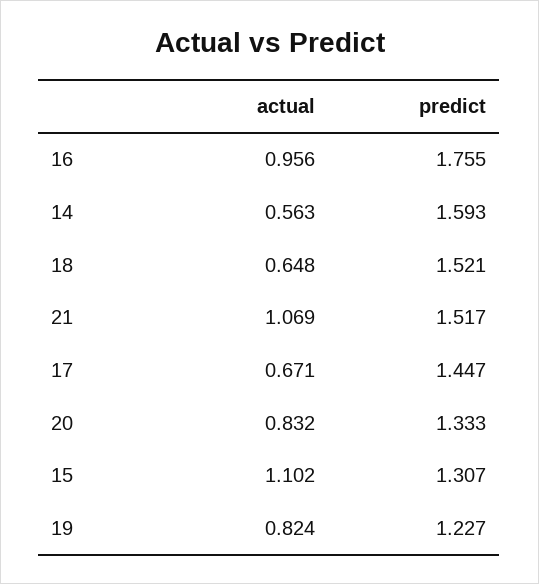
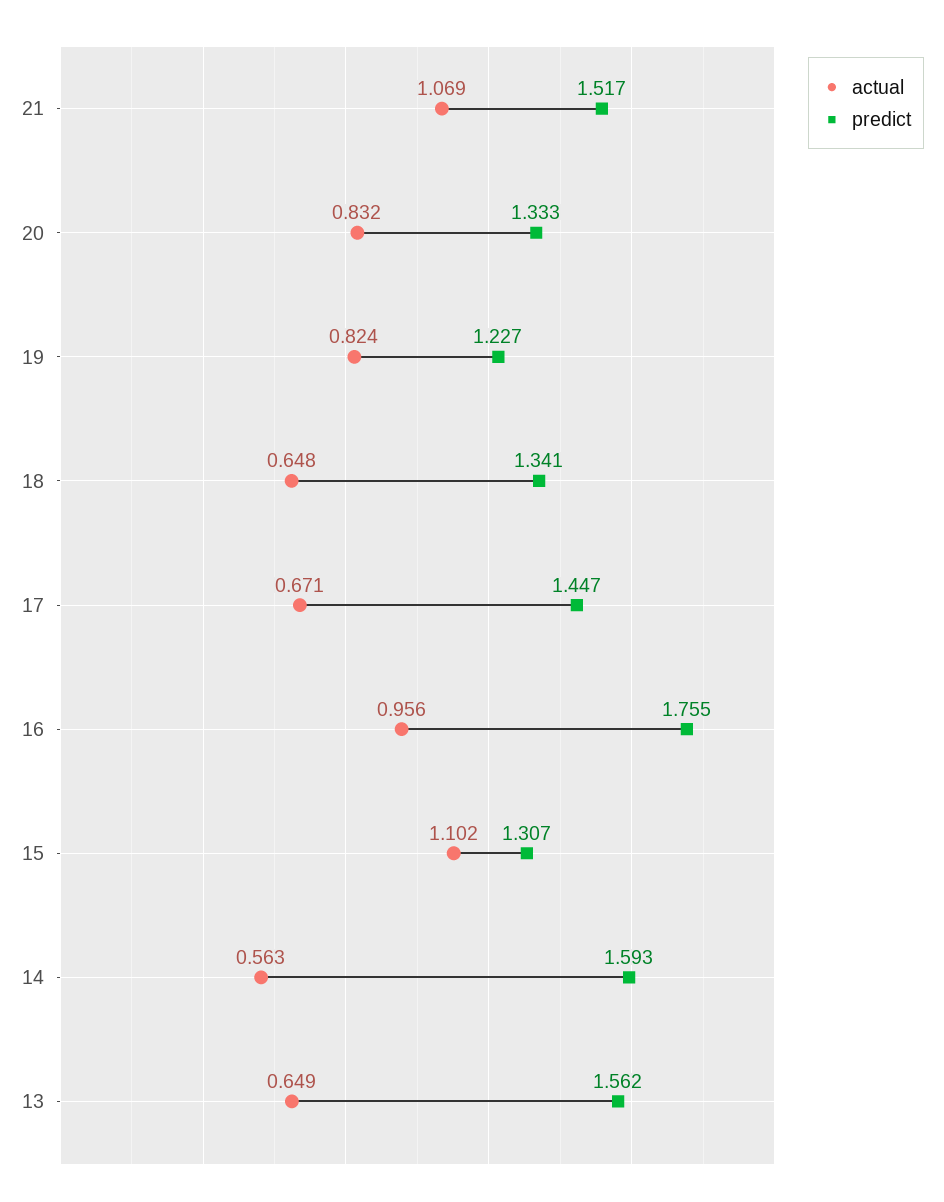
  {
    "actual": {
      "16": 0.956,
      "14": 0.563,
      "18": 0.648,
      "21": 1.069,
      "17": 0.671,
      "20": 0.832,
      "15": 1.102,
-     "19": 0.824
+     "19": 0.824,
+     "13": 0.649
    },
    "predict": {
      "16": 1.755,
      "14": 1.593,
-     "18": 1.521,
+     "18": 1.341,
      "21": 1.517,
      "17": 1.447,
      "20": 1.333,
      "15": 1.307,
-     "19": 1.227
+     "19": 1.227,
+     "13": 1.562
    }
  }

